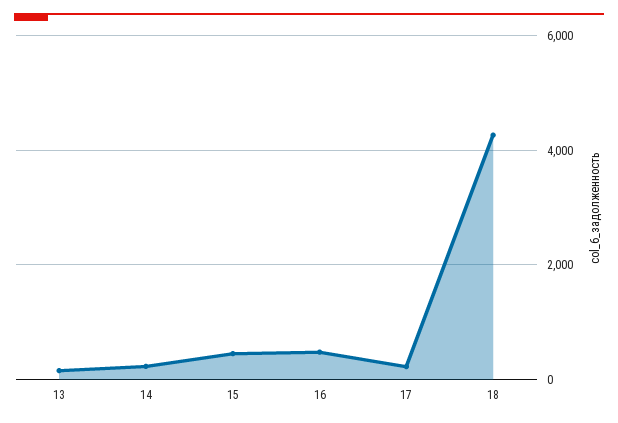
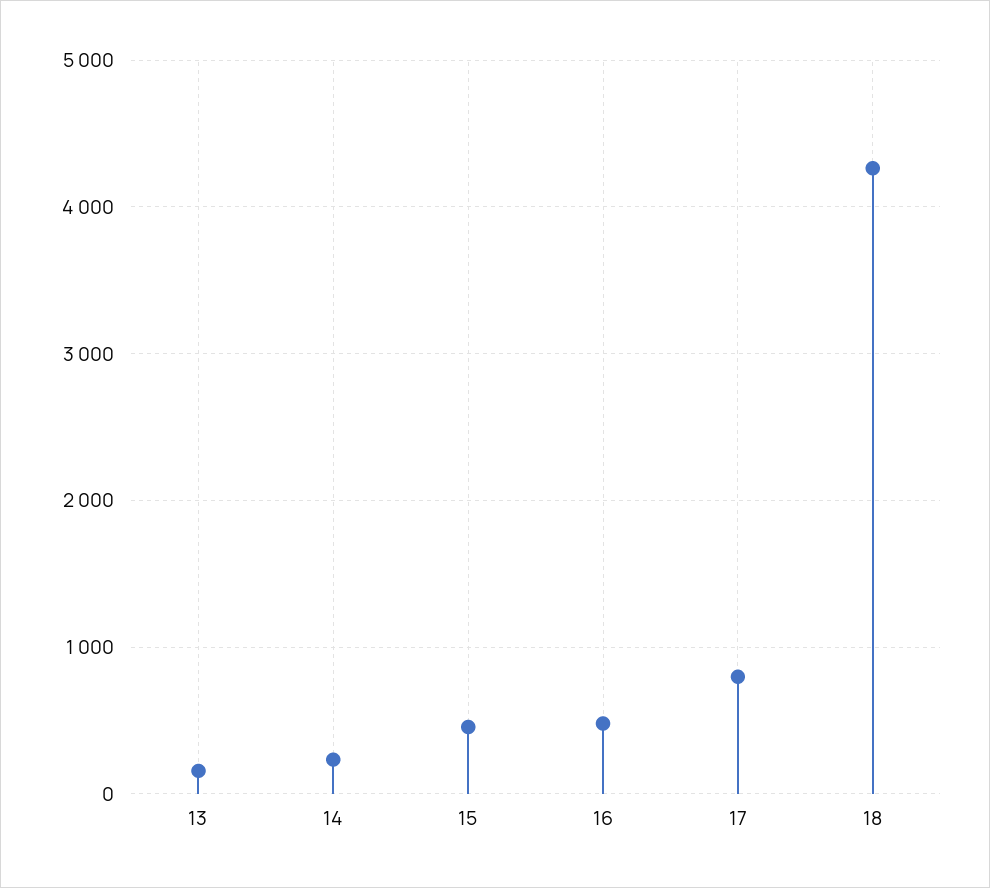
  {
    "13": 200,
    "14": 200,
    "15": 500,
    "16": 500,
-   "17": 200,
+   "17": 800,
    "18": 4300
  }

